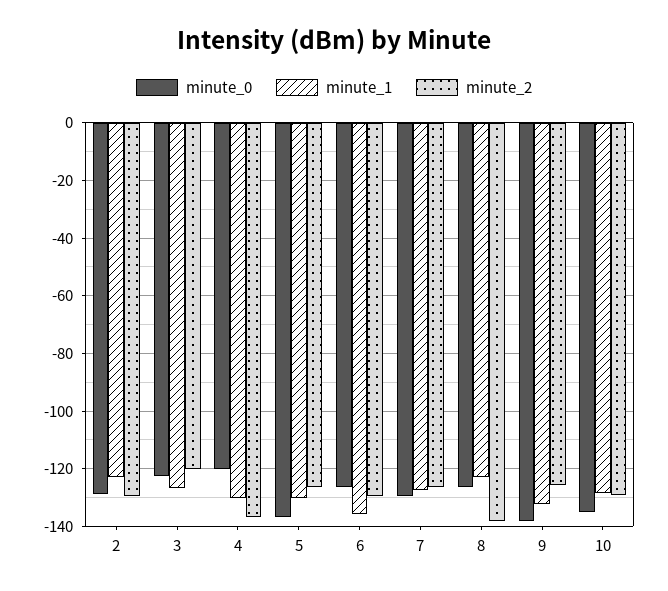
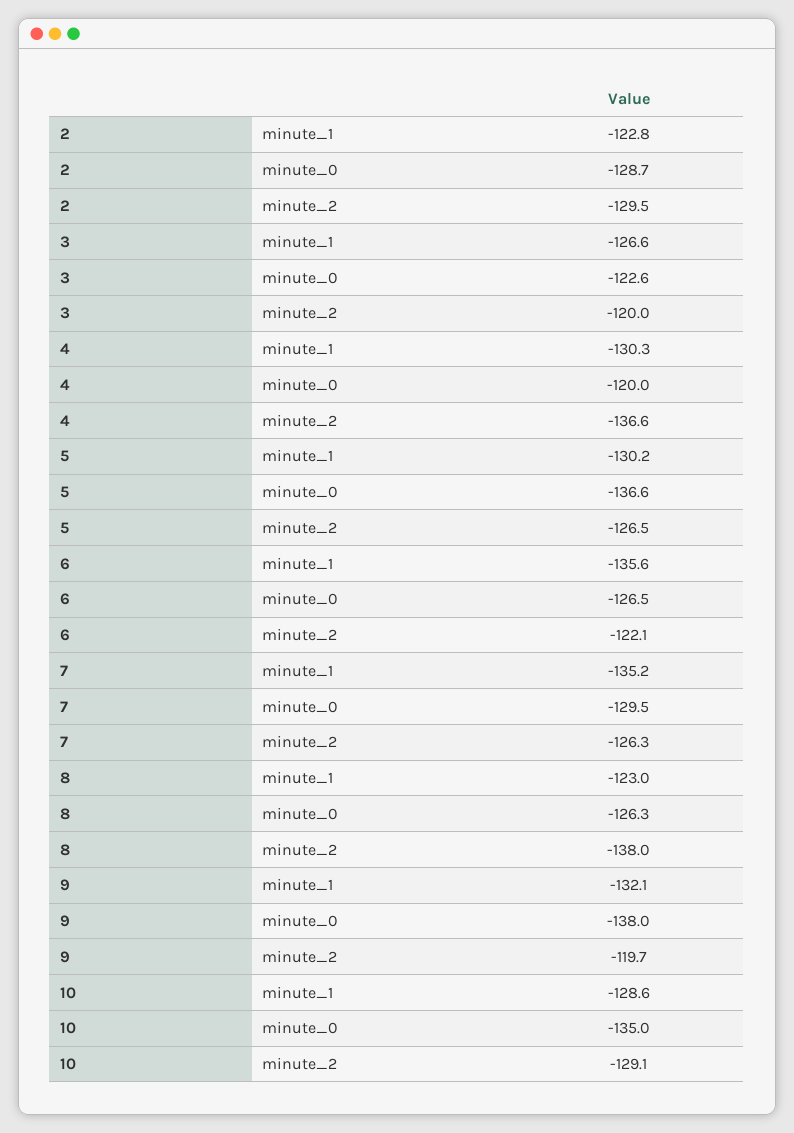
  {
    "minute_0": {
      "2": -128.7,
      "3": -122.6,
      "4": -120,
      "5": -136.6,
      "6": -126.5,
      "7": -129.5,
      "8": -126.3,
      "9": -138,
      "10": -135
    },
    "minute_1": {
      "2": -122.8,
      "3": -126.6,
      "4": -130.3,
      "5": -130.2,
      "6": -135.6,
-     "7": -127.5,
+     "7": -135.2,
      "8": -123,
      "9": -132.1,
      "10": -128.6
    },
    "minute_2": {
      "2": -129.5,
      "3": -120,
      "4": -136.6,
      "5": -126.5,
-     "6": -130,
+     "6": -122.1,
      "7": -126.3,
      "8": -138,
-     "9": -125,
+     "9": -119.7,
      "10": -129.1
    }
  }

